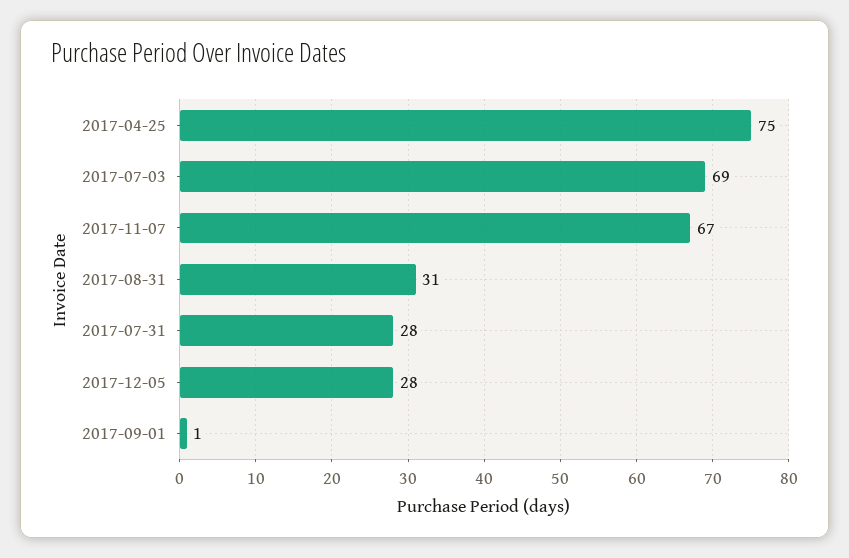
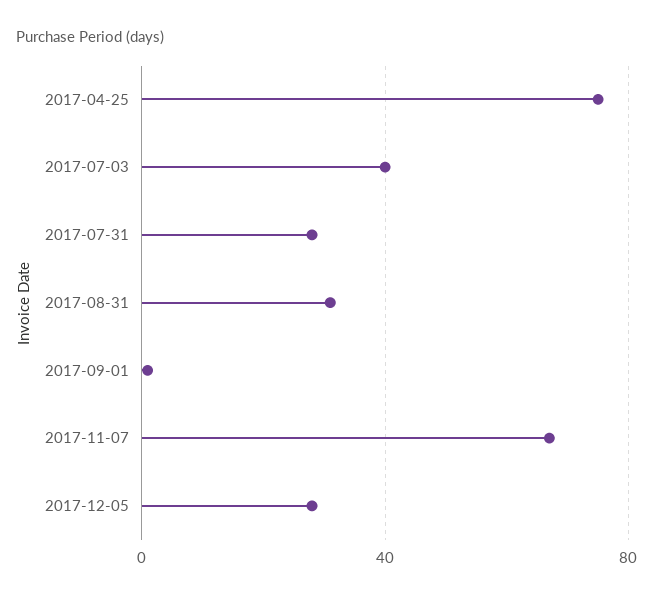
  {
    "2017-04-25": 75,
-   "2017-07-03": 69,
+   "2017-07-03": 40,
    "2017-11-07": 67,
    "2017-08-31": 31,
    "2017-07-31": 28,
    "2017-12-05": 28,
    "2017-09-01": 1
  }

